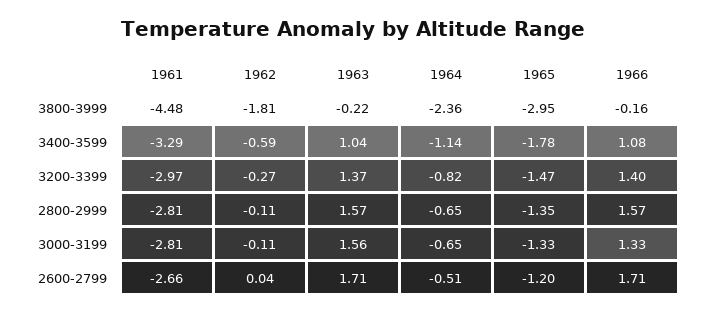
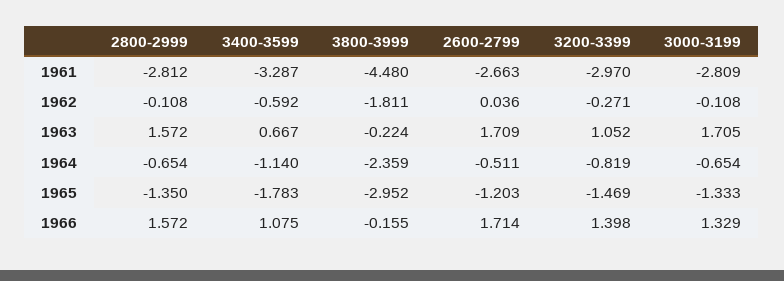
  {
    "1961": {
      "3800-3999": -4.48,
      "3400-3599": -3.287,
      "3200-3399": -2.97,
      "2800-2999": -2.812,
      "3000-3199": -2.809,
      "2600-2799": -2.663
    },
    "1962": {
      "3800-3999": -1.811,
      "3400-3599": -0.592,
      "3200-3399": -0.271,
      "2800-2999": -0.108,
      "3000-3199": -0.108,
      "2600-2799": 0.036
    },
    "1963": {
      "3800-3999": -0.224,
-     "3400-3599": 1.04,
+     "3400-3599": 0.667,
-     "3200-3399": 1.37,
+     "3200-3399": 1.052,
      "2800-2999": 1.572,
-     "3000-3199": 1.56,
+     "3000-3199": 1.705,
      "2600-2799": 1.709
    },
    "1964": {
      "3800-3999": -2.359,
      "3400-3599": -1.14,
      "3200-3399": -0.819,
      "2800-2999": -0.654,
      "3000-3199": -0.654,
      "2600-2799": -0.511
    },
    "1965": {
      "3800-3999": -2.952,
      "3400-3599": -1.783,
      "3200-3399": -1.469,
      "2800-2999": -1.35,
      "3000-3199": -1.333,
      "2600-2799": -1.203
    },
    "1966": {
      "3800-3999": -0.155,
      "3400-3599": 1.075,
      "3200-3399": 1.398,
      "2800-2999": 1.572,
      "3000-3199": 1.329,
      "2600-2799": 1.714
    }
  }

